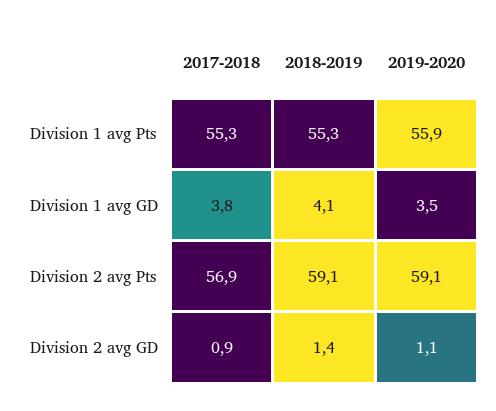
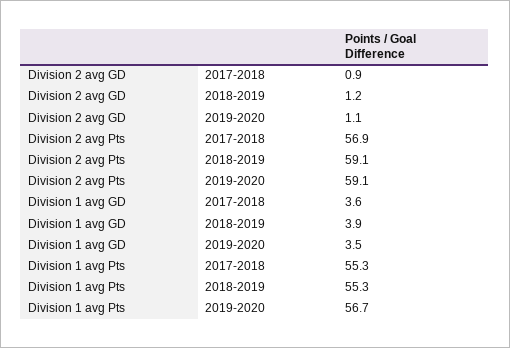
  {
    "2017-2018": {
      "Division 1 avg Pts": 55.3,
-     "Division 1 avg GD": 3.8,
+     "Division 1 avg GD": 3.6,
      "Division 2 avg Pts": 56.9,
      "Division 2 avg GD": 0.9
    },
    "2018-2019": {
      "Division 1 avg Pts": 55.3,
-     "Division 1 avg GD": 4.1,
+     "Division 1 avg GD": 3.9,
      "Division 2 avg Pts": 59.1,
-     "Division 2 avg GD": 1.4
+     "Division 2 avg GD": 1.2
    },
    "2019-2020": {
-     "Division 1 avg Pts": 55.9,
+     "Division 1 avg Pts": 56.7,
      "Division 1 avg GD": 3.5,
      "Division 2 avg Pts": 59.1,
      "Division 2 avg GD": 1.1
    }
  }

